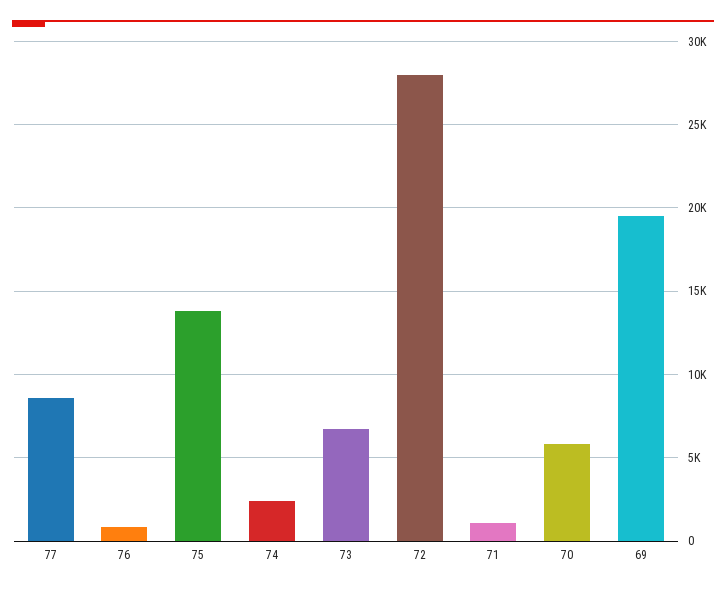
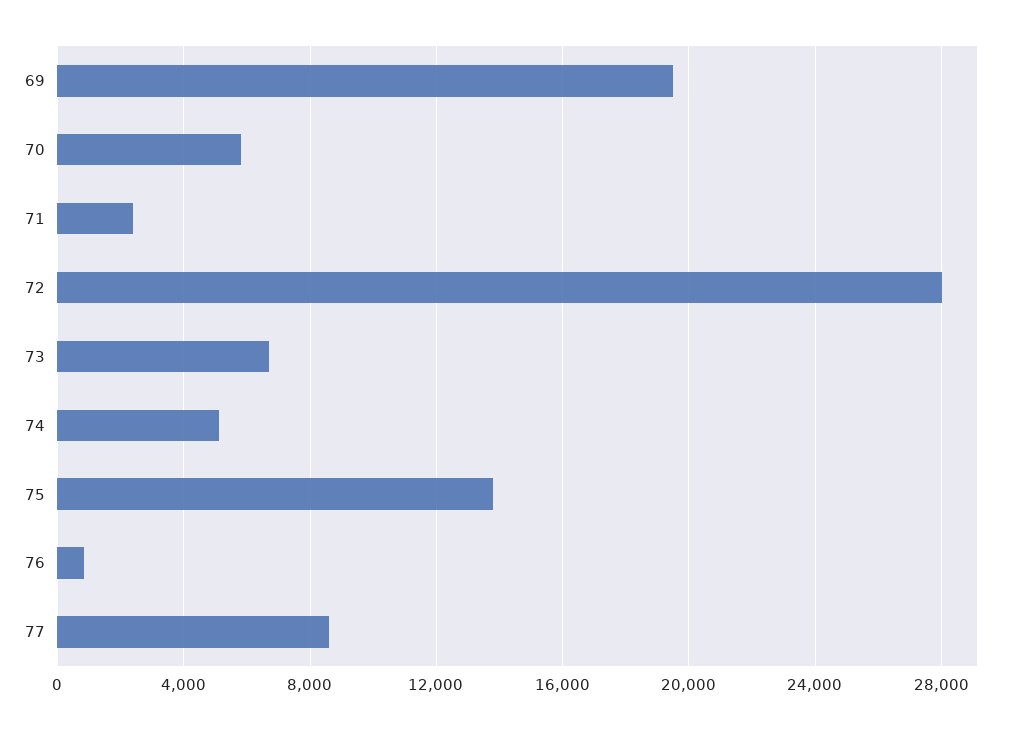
  {
    "77": 8500,
    "76": 1000,
    "75": 14000,
-   "74": 2500,
+   "74": 5000,
    "73": 6500,
    "72": 28000,
-   "71": 1000,
+   "71": 2500,
    "70": 6000,
    "69": 19500
  }

